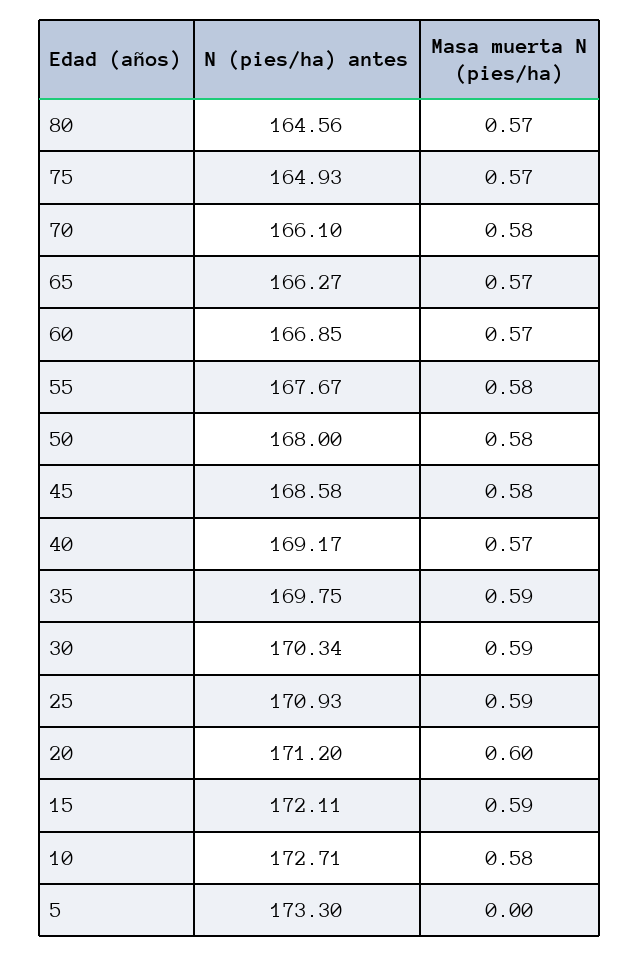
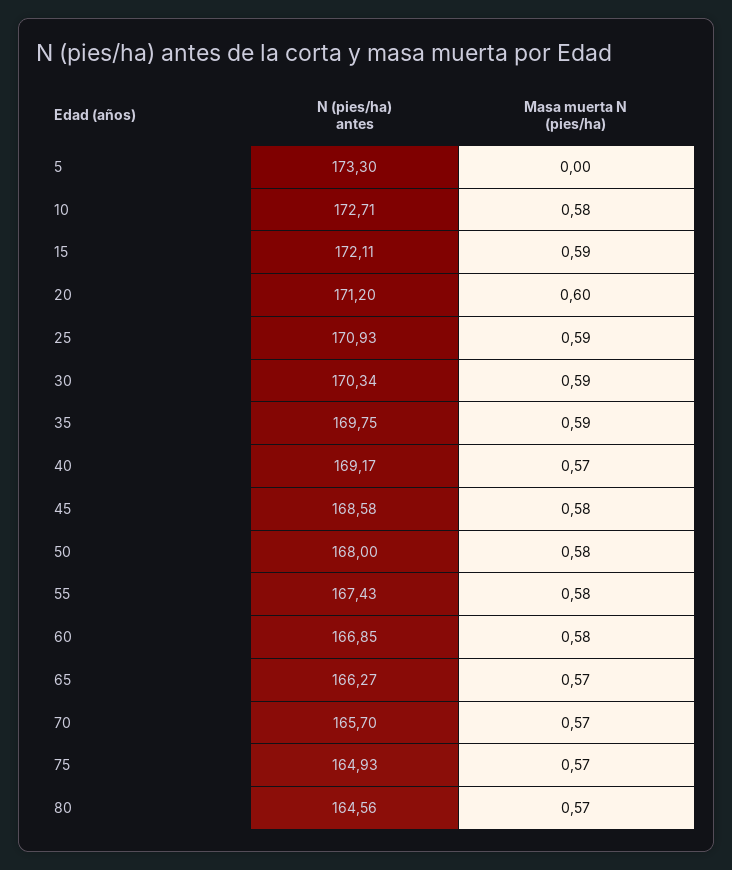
  {
    "N (pies/ha) antes": {
      "80": 164.56,
      "75": 164.93,
-     "70": 166.1,
+     "70": 165.7,
      "65": 166.27,
      "60": 166.85,
-     "55": 167.67,
+     "55": 167.43,
      "50": 168,
      "45": 168.58,
      "40": 169.17,
      "35": 169.75,
      "30": 170.34,
      "25": 170.93,
      "20": 171.2,
      "15": 172.11,
      "10": 172.71,
      "5": 173.3
    },
    "Masa muerta N (pies/ha)": {
      "80": 0.57,
      "75": 0.57,
-     "70": 0.58,
+     "70": 0.57,
      "65": 0.57,
-     "60": 0.57,
+     "60": 0.58,
      "55": 0.58,
      "50": 0.58,
      "45": 0.58,
      "40": 0.57,
      "35": 0.59,
      "30": 0.59,
      "25": 0.59,
      "20": 0.6,
      "15": 0.59,
      "10": 0.58,
      "5": 0
    }
  }

